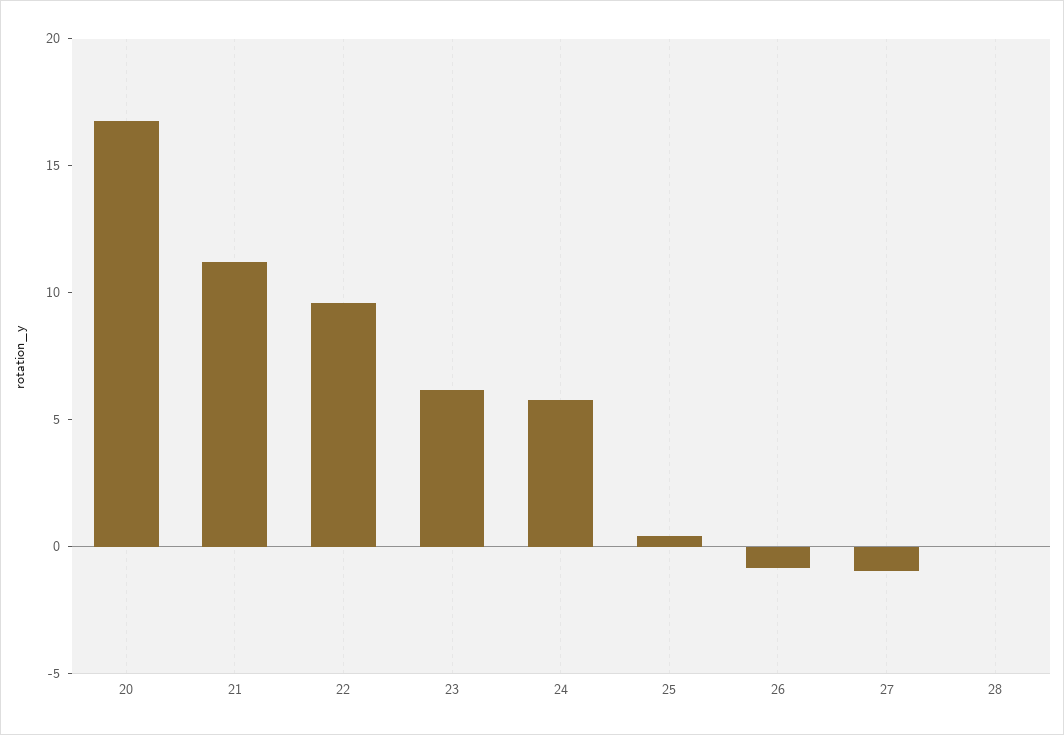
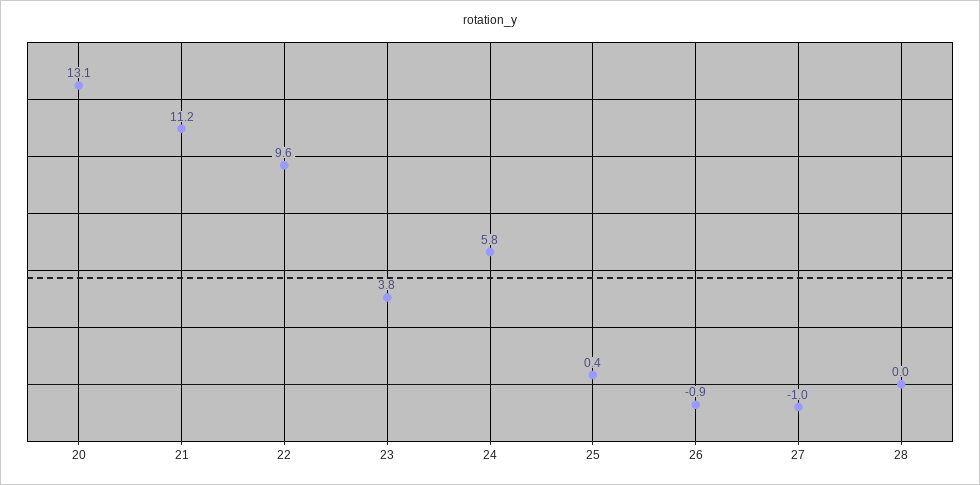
  {
-   "20": 17,
+   "20": 13.1,
    "21": 11.2,
    "22": 9.6,
-   "23": 6,
+   "23": 3.8,
    "24": 5.8,
    "25": 0.4,
    "26": -0.9,
    "27": -1,
    "28": 0
  }

